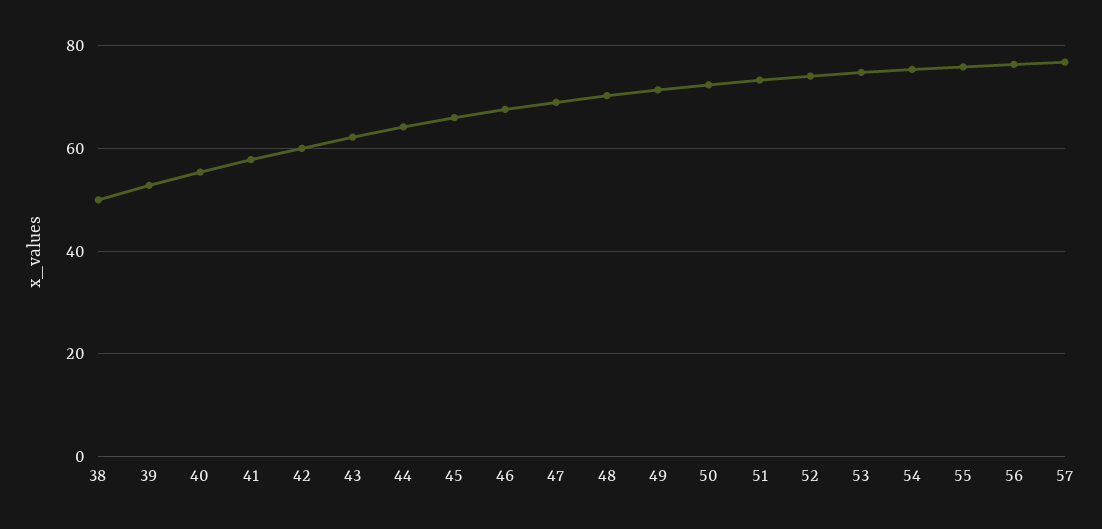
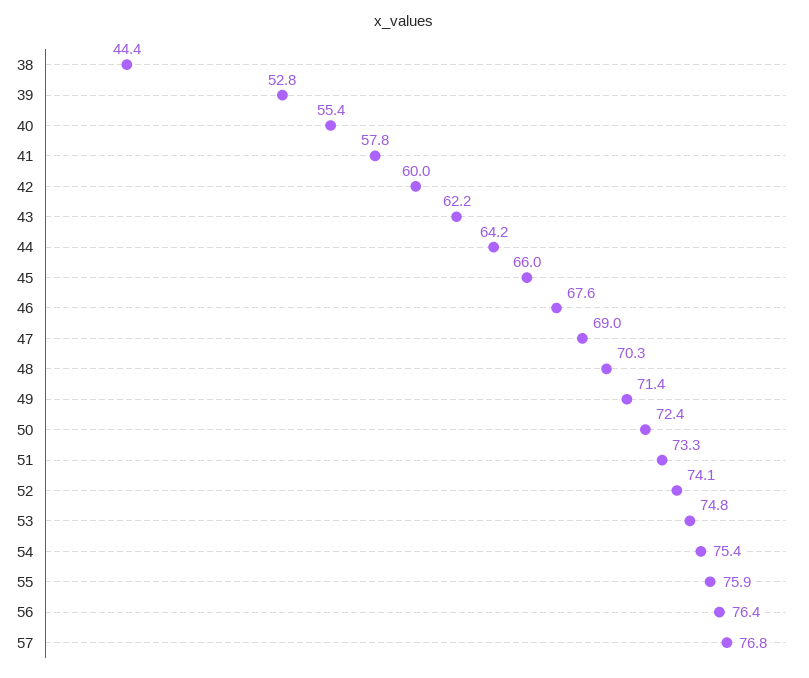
  {
-   "38": 50,
+   "38": 44.4,
    "39": 52.8,
    "40": 55.4,
    "41": 57.8,
    "42": 60,
    "43": 62.2,
    "44": 64.2,
    "45": 66,
    "46": 67.6,
    "47": 69,
    "48": 70.3,
    "49": 71.4,
    "50": 72.4,
    "51": 73.3,
    "52": 74.1,
    "53": 74.8,
    "54": 75.4,
    "55": 75.9,
    "56": 76.4,
    "57": 76.8
  }

